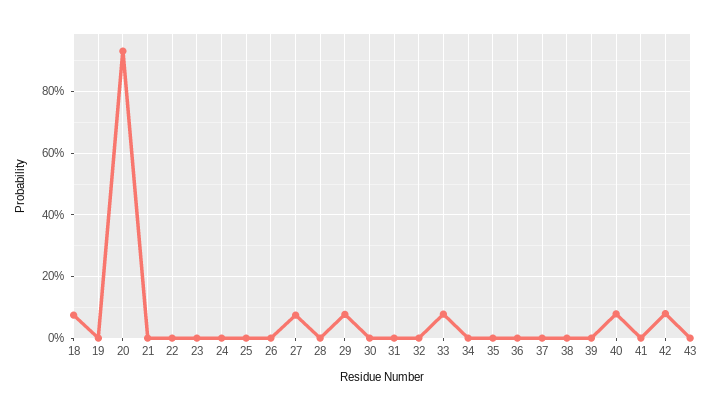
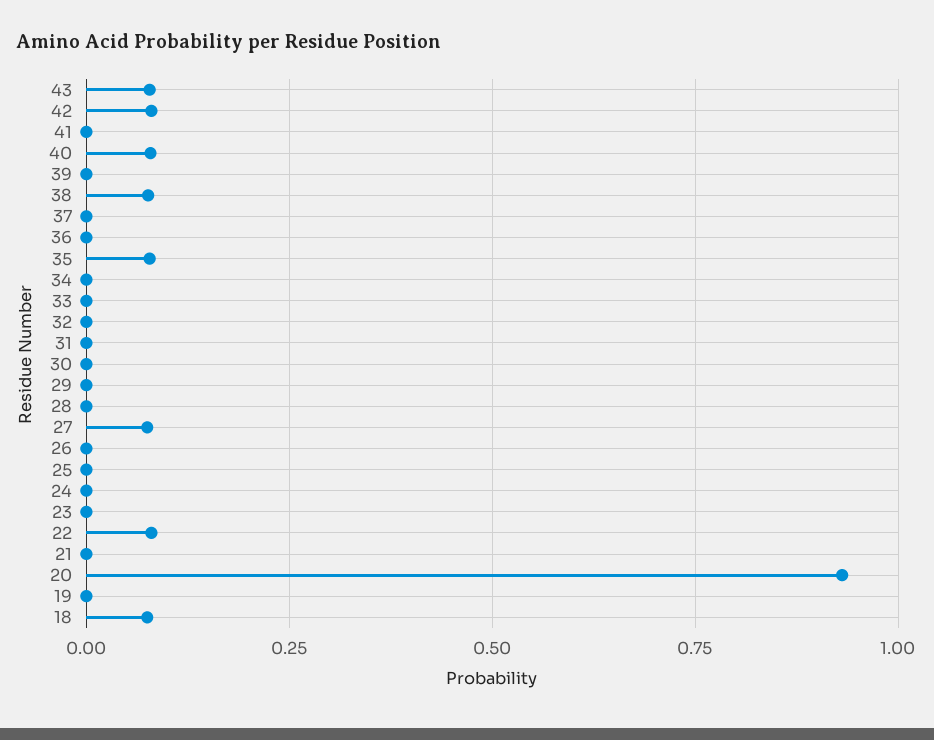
  {
    "18": 0.08,
    "19": 0,
    "20": 0.94,
    "21": 0,
-   "22": 0,
+   "22": 0.075,
    "23": 0,
    "24": 0,
    "25": 0,
    "26": 0,
    "27": 0.08,
    "28": 0,
-   "29": 0.08,
+   "29": 0,
    "30": 0,
    "31": 0,
    "32": 0,
-   "33": 0.08,
+   "33": 0,
    "34": 0,
-   "35": 0,
+   "35": 0.075,
    "36": 0,
    "37": 0,
-   "38": 0,
+   "38": 0.075,
    "39": 0,
    "40": 0.08,
    "41": 0,
    "42": 0.08,
-   "43": 0
+   "43": 0.075
  }

